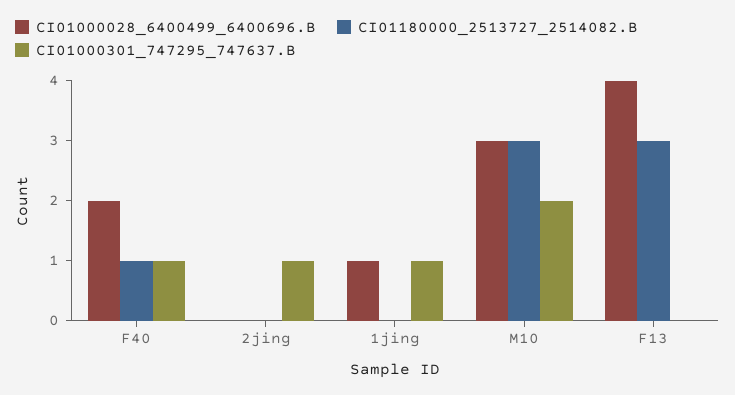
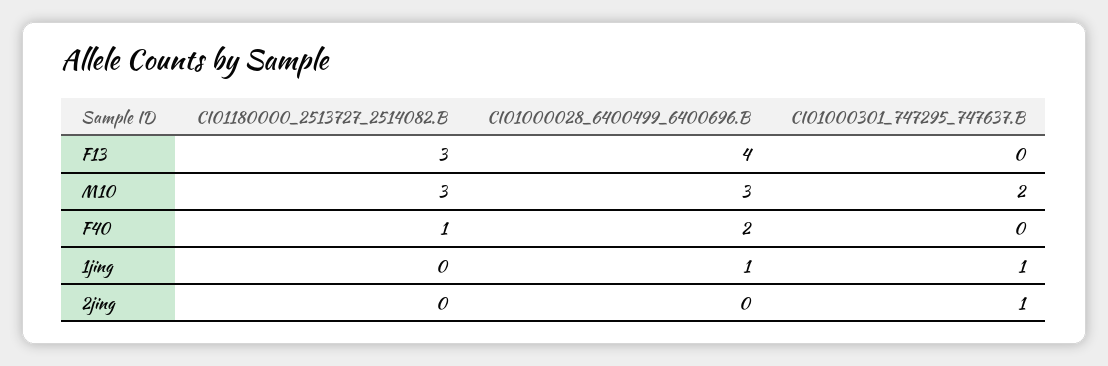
  {
    "CI01000028_6400499_6400696.B": {
      "F40": 2,
      "2jing": 0,
      "1jing": 1,
      "M10": 3,
      "F13": 4
    },
    "CI01180000_2513727_2514082.B": {
      "F40": 1,
      "2jing": 0,
      "1jing": 0,
      "M10": 3,
      "F13": 3
    },
    "CI01000301_747295_747637.B": {
-     "F40": 1,
+     "F40": 0,
      "2jing": 1,
      "1jing": 1,
      "M10": 2,
      "F13": 0
    }
  }

